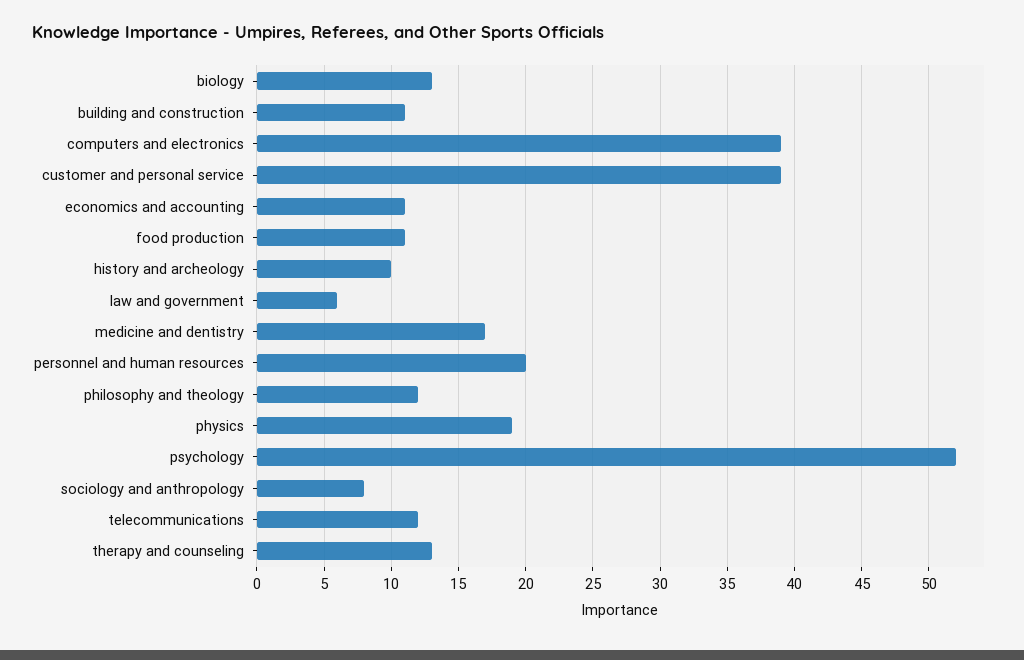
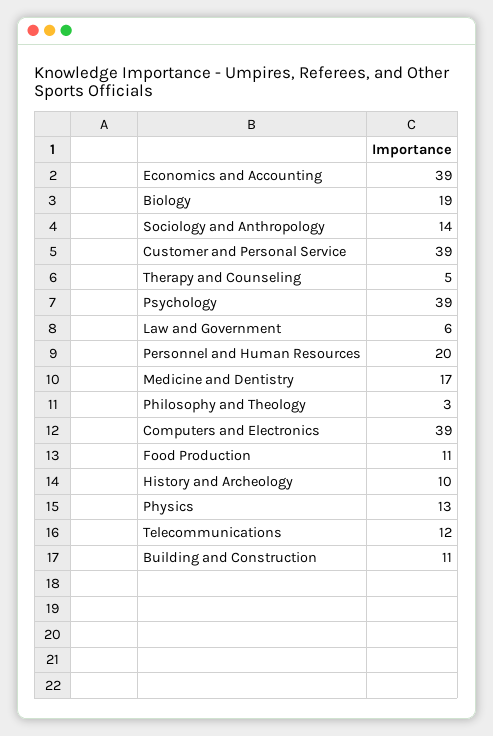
  {
-   "biology": 13,
+   "biology": 19,
    "building and construction": 11,
    "computers and electronics": 39,
    "customer and personal service": 39,
-   "economics and accounting": 11,
+   "economics and accounting": 39,
    "food production": 11,
    "history and archeology": 10,
    "law and government": 6,
    "medicine and dentistry": 17,
    "personnel and human resources": 20,
-   "philosophy and theology": 12,
+   "philosophy and theology": 3,
-   "physics": 19,
+   "physics": 13,
-   "psychology": 52,
+   "psychology": 39,
-   "sociology and anthropology": 8,
+   "sociology and anthropology": 14,
    "telecommunications": 12,
-   "therapy and counseling": 13
+   "therapy and counseling": 5
  }

